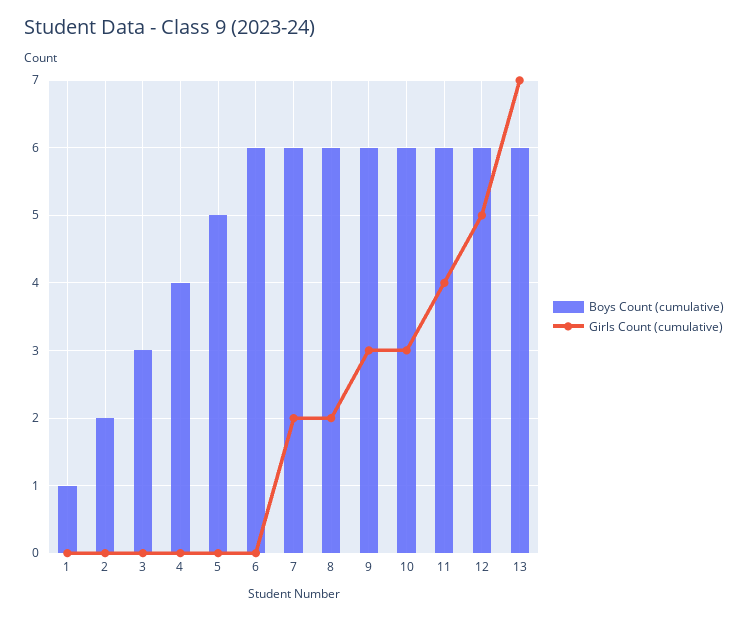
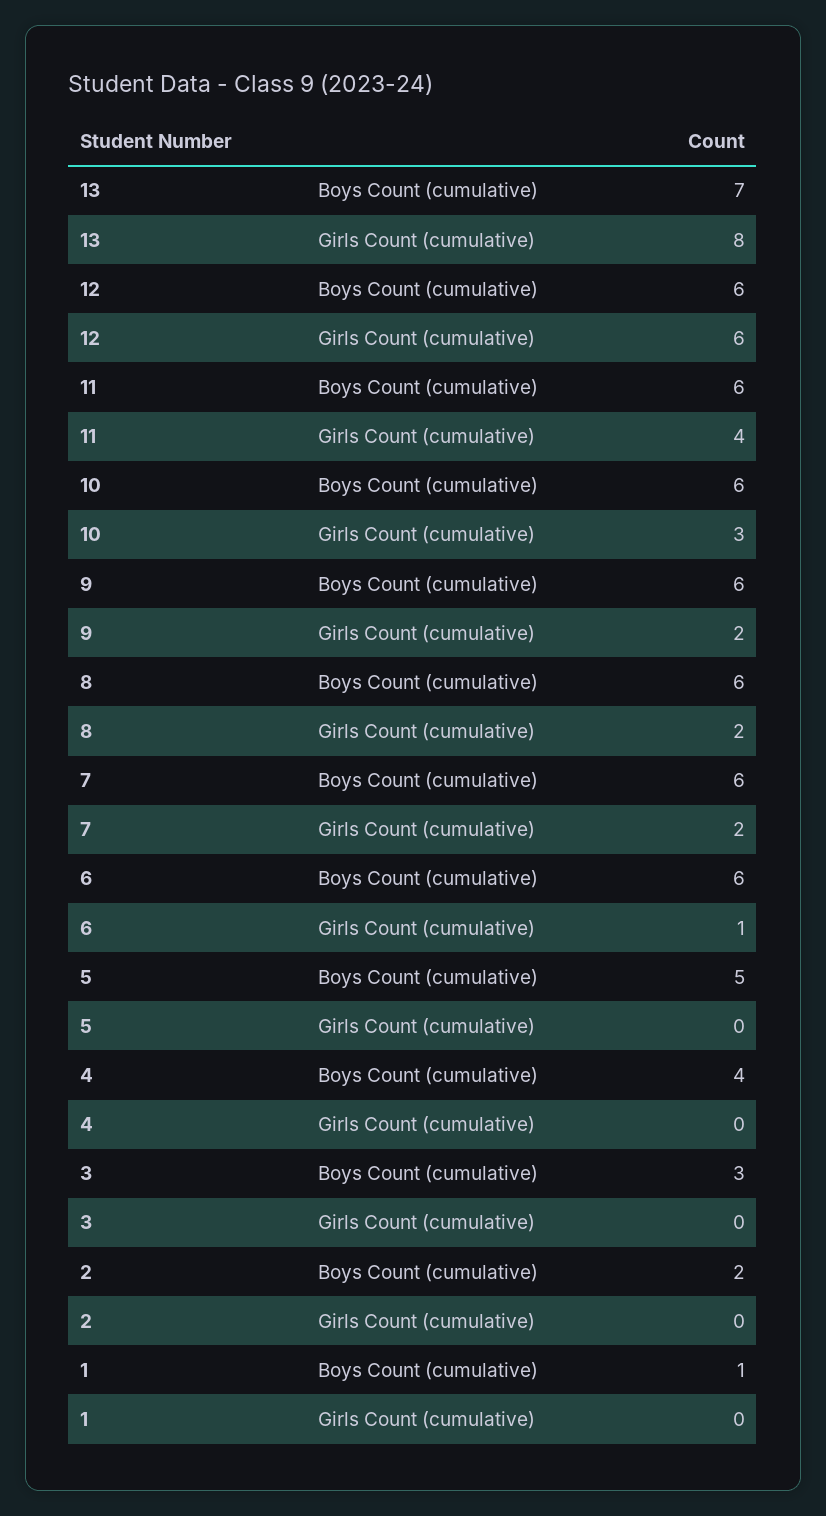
  {
    "Boys Count (cumulative)": {
      "1": 1,
      "2": 2,
      "3": 3,
      "4": 4,
      "5": 5,
      "6": 6,
      "7": 6,
      "8": 6,
      "9": 6,
      "10": 6,
      "11": 6,
      "12": 6,
-     "13": 6
+     "13": 7
    },
    "Girls Count (cumulative)": {
      "1": 0,
      "2": 0,
      "3": 0,
      "4": 0,
      "5": 0,
-     "6": 0,
+     "6": 1,
      "7": 2,
      "8": 2,
-     "9": 3,
+     "9": 2,
      "10": 3,
      "11": 4,
-     "12": 5,
+     "12": 6,
-     "13": 7
+     "13": 8
    }
  }

